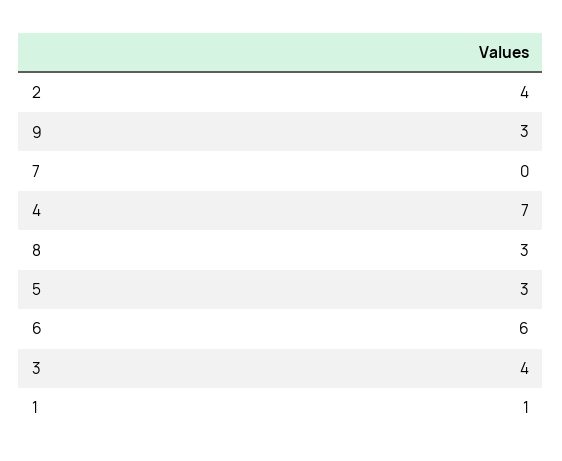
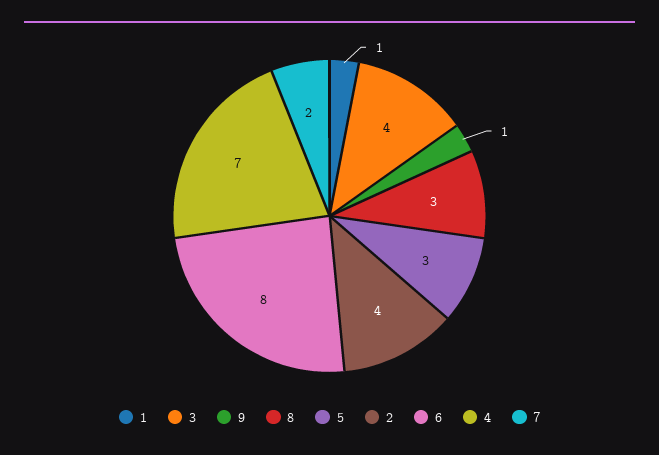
  {
    "2": 4,
-   "9": 3,
+   "9": 1,
-   "7": 0,
+   "7": 2,
    "4": 7,
    "8": 3,
    "5": 3,
-   "6": 6,
+   "6": 8,
    "3": 4,
    "1": 1
  }

